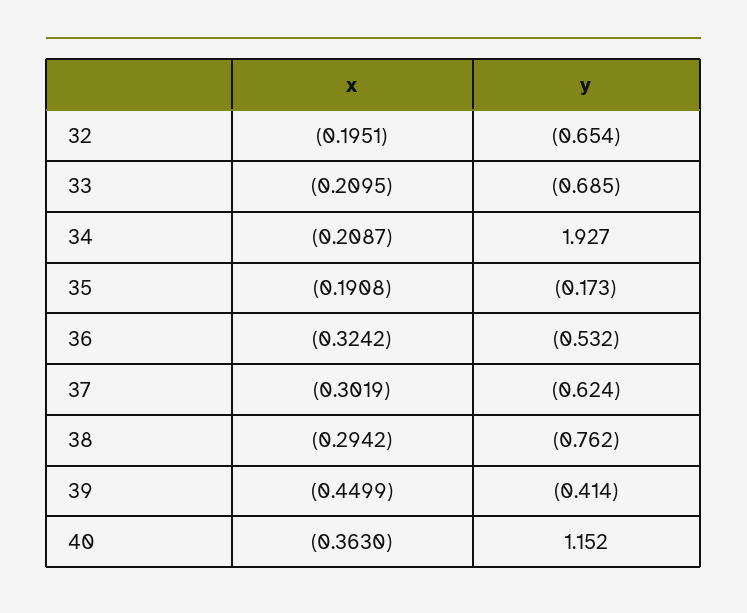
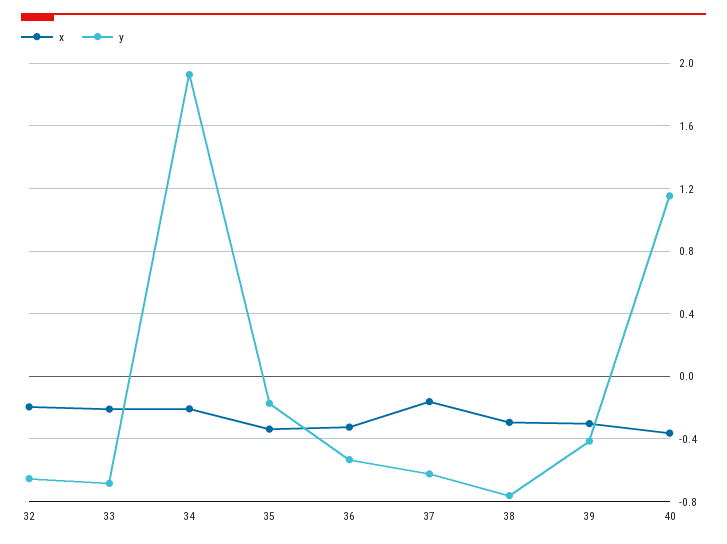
  {
    "x": {
      "32": -0.1951,
      "33": -0.2095,
      "34": -0.2087,
-     "35": -0.1908,
+     "35": -0.35,
      "36": -0.3242,
-     "37": -0.3019,
+     "37": -0.15,
      "38": -0.2942,
-     "39": -0.4499,
+     "39": -0.3,
      "40": -0.363
    },
    "y": {
      "32": -0.654,
      "33": -0.685,
      "34": 1.927,
      "35": -0.173,
      "36": -0.532,
      "37": -0.624,
      "38": -0.762,
      "39": -0.414,
      "40": 1.152
    }
  }

